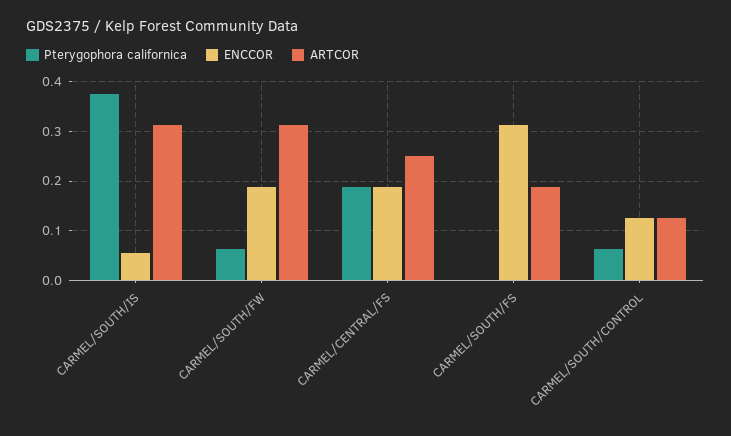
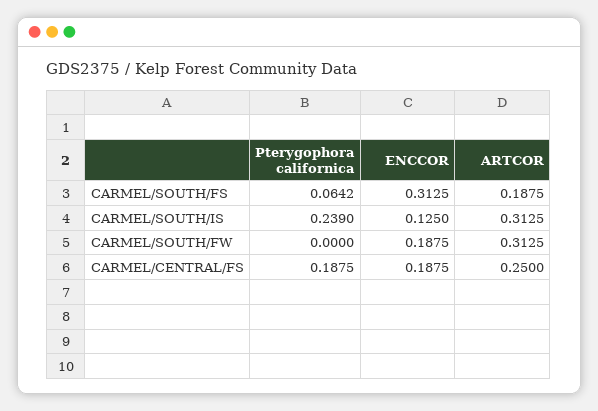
  {
    "Pterygophora californica": {
-     "CARMEL/SOUTH/IS": 0.38,
+     "CARMEL/SOUTH/IS": 0.239,
-     "CARMEL/SOUTH/FW": 0.06,
+     "CARMEL/SOUTH/FW": 0,
      "CARMEL/CENTRAL/FS": 0.1875,
-     "CARMEL/SOUTH/FS": 0,
+     "CARMEL/SOUTH/FS": 0.0642
-     "CARMEL/SOUTH/CONTROL": 0.06
    },
    "ENCCOR": {
-     "CARMEL/SOUTH/IS": 0.06,
+     "CARMEL/SOUTH/IS": 0.125,
      "CARMEL/SOUTH/FW": 0.1875,
      "CARMEL/CENTRAL/FS": 0.1875,
-     "CARMEL/SOUTH/FS": 0.3125,
+     "CARMEL/SOUTH/FS": 0.3125
-     "CARMEL/SOUTH/CONTROL": 0.12
    },
    "ARTCOR": {
      "CARMEL/SOUTH/IS": 0.3125,
      "CARMEL/SOUTH/FW": 0.3125,
      "CARMEL/CENTRAL/FS": 0.25,
-     "CARMEL/SOUTH/FS": 0.1875,
+     "CARMEL/SOUTH/FS": 0.1875
-     "CARMEL/SOUTH/CONTROL": 0.12
    }
  }

